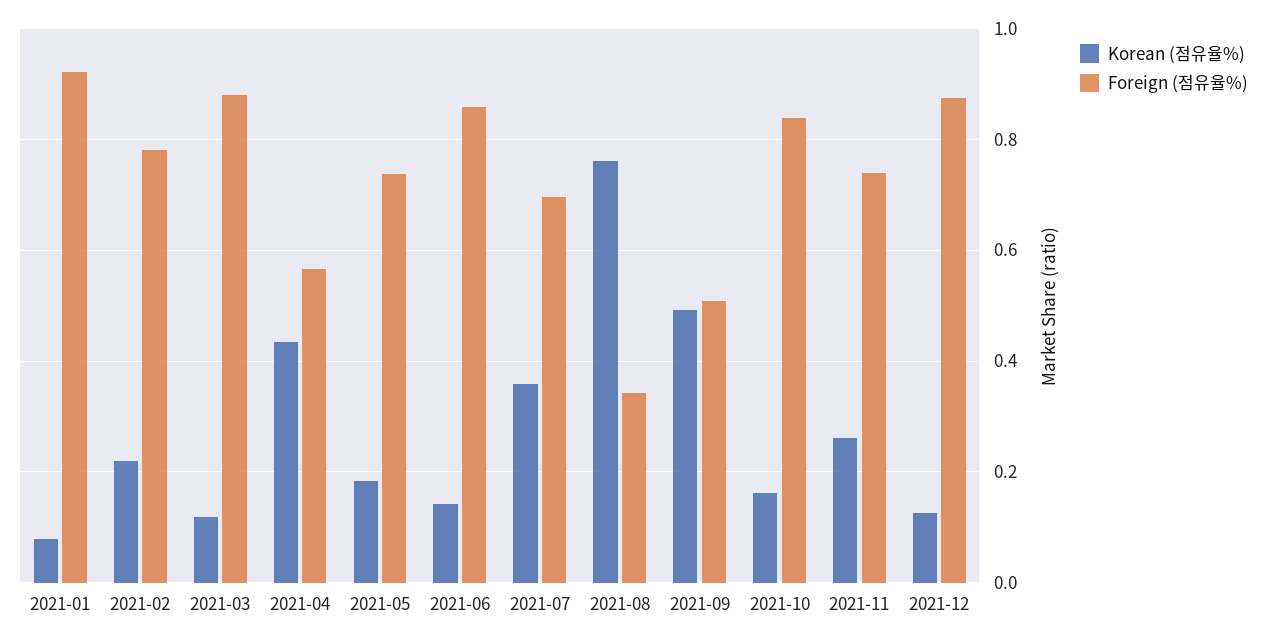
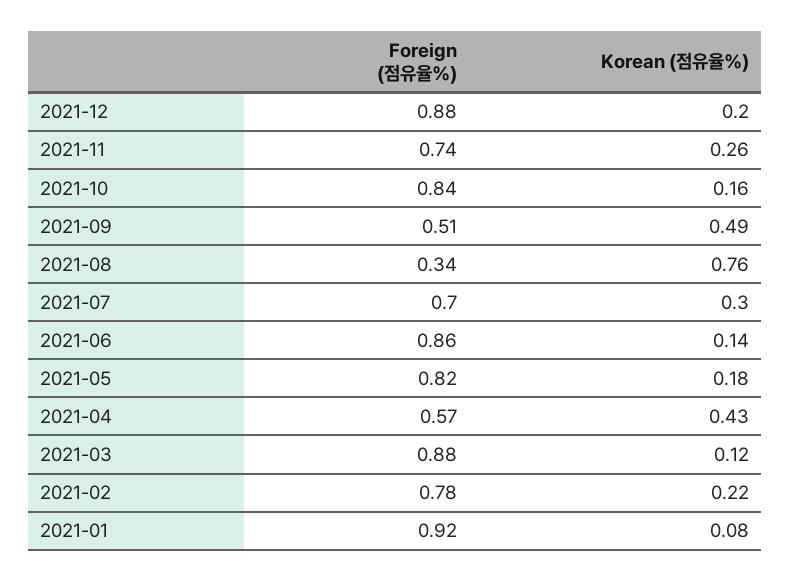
  {
    "Korean (점유율%)": {
      "2021-01": 0.08,
      "2021-02": 0.22,
      "2021-03": 0.12,
      "2021-04": 0.43,
      "2021-05": 0.18,
      "2021-06": 0.14,
-     "2021-07": 0.36,
+     "2021-07": 0.3,
      "2021-08": 0.76,
      "2021-09": 0.49,
      "2021-10": 0.16,
      "2021-11": 0.26,
-     "2021-12": 0.12
+     "2021-12": 0.2
    },
    "Foreign (점유율%)": {
      "2021-01": 0.92,
      "2021-02": 0.78,
      "2021-03": 0.88,
      "2021-04": 0.57,
-     "2021-05": 0.74,
+     "2021-05": 0.82,
      "2021-06": 0.86,
      "2021-07": 0.7,
      "2021-08": 0.34,
      "2021-09": 0.51,
      "2021-10": 0.84,
      "2021-11": 0.74,
      "2021-12": 0.88
    }
  }

